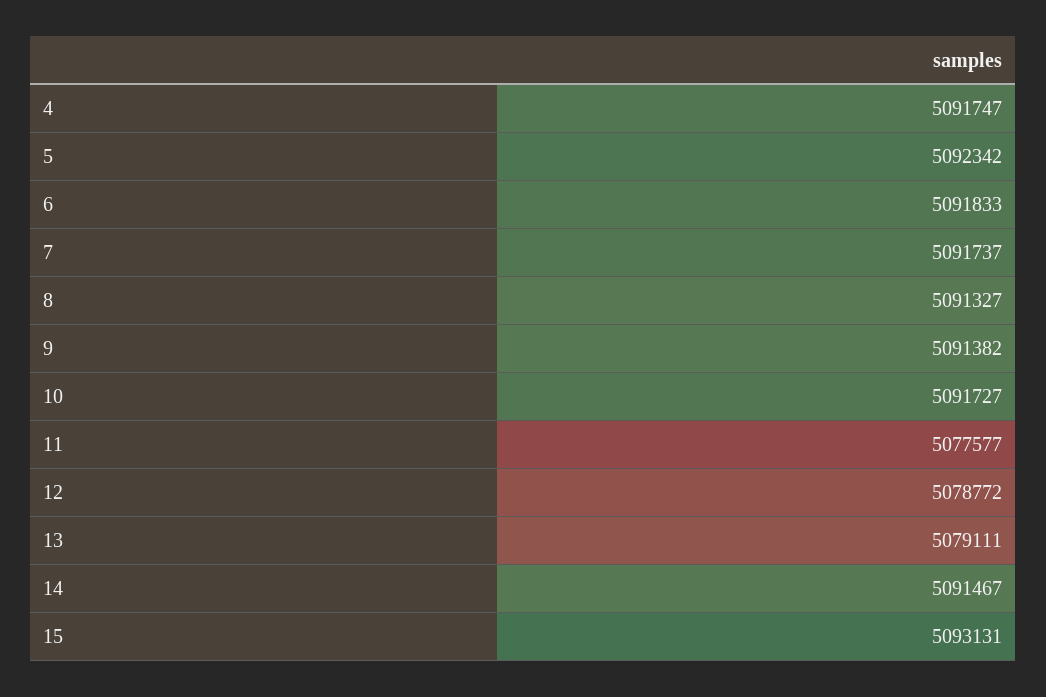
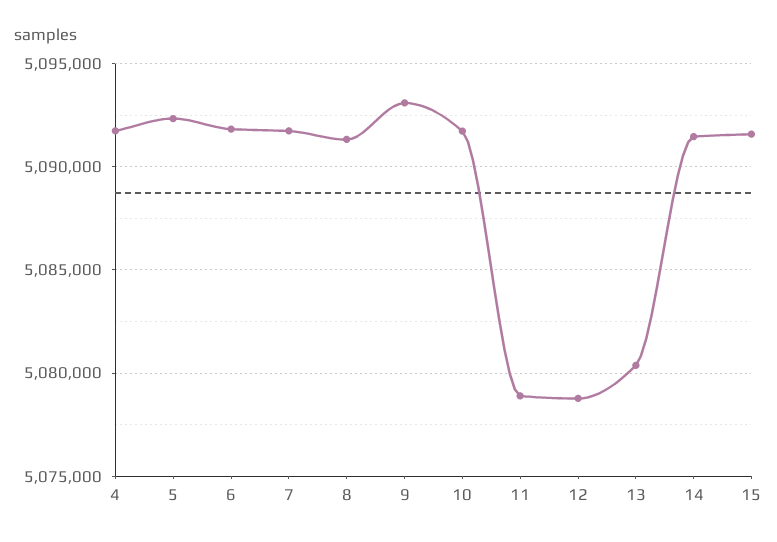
  {
    "4": 5091747,
    "5": 5092342,
    "6": 5091833,
    "7": 5091737,
    "8": 5091327,
-   "9": 5091382,
+   "9": 5093000,
    "10": 5091727,
-   "11": 5077577,
+   "11": 5079000,
    "12": 5078772,
-   "13": 5079111,
+   "13": 5080500,
    "14": 5091467,
-   "15": 5093131
+   "15": 5091500
  }

